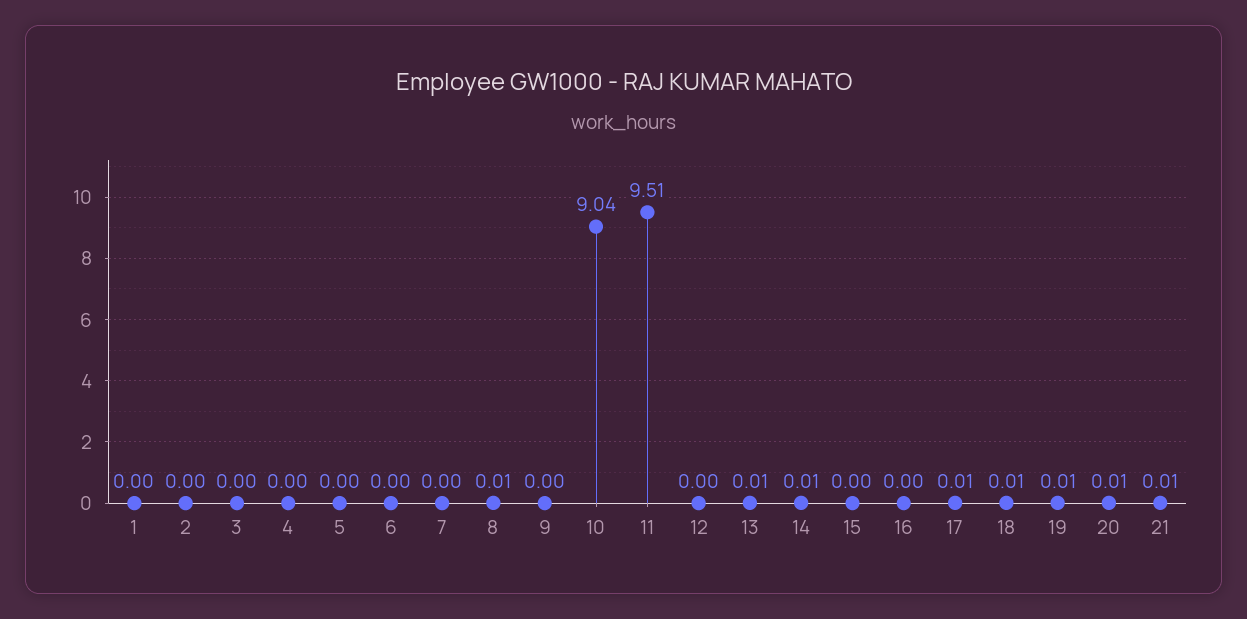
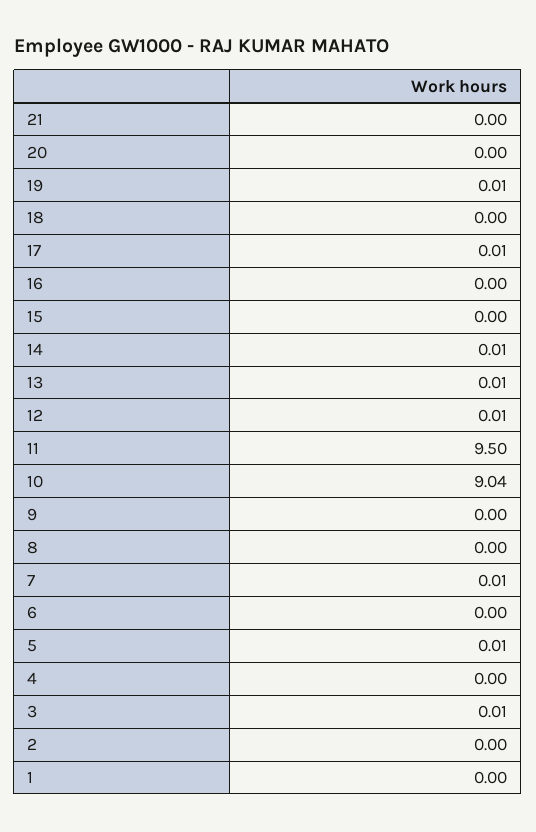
  {
    "1": 0,
    "2": 0,
-   "3": 0,
+   "3": 0.01,
    "4": 0,
-   "5": 0,
+   "5": 0.01,
    "6": 0,
-   "7": 0,
+   "7": 0.01,
-   "8": 0.01,
+   "8": 0,
    "9": 0,
    "10": 9.04,
-   "11": 9.51,
+   "11": 9.5,
-   "12": 0,
+   "12": 0.01,
    "13": 0.01,
    "14": 0.01,
    "15": 0,
    "16": 0,
    "17": 0.01,
-   "18": 0.01,
+   "18": 0,
    "19": 0.01,
-   "20": 0.01,
+   "20": 0,
-   "21": 0.01
+   "21": 0
  }

